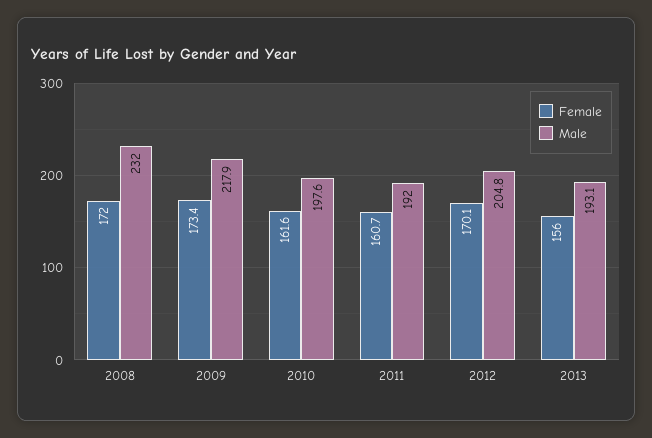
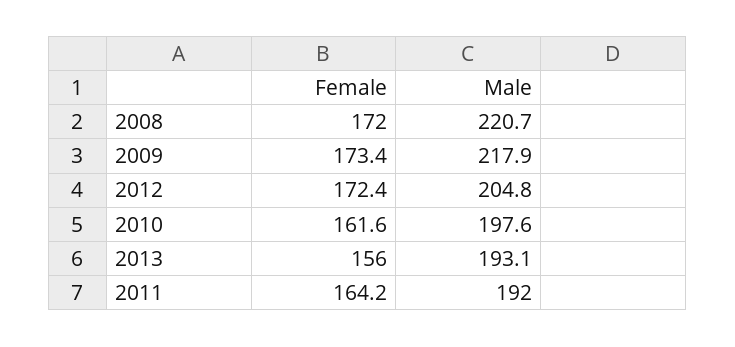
  {
    "Female": {
      "2008": 172,
      "2009": 173.4,
      "2010": 161.6,
-     "2011": 160.7,
+     "2011": 164.2,
-     "2012": 170.1,
+     "2012": 172.4,
      "2013": 156
    },
    "Male": {
-     "2008": 232,
+     "2008": 220.7,
      "2009": 217.9,
      "2010": 197.6,
      "2011": 192,
      "2012": 204.8,
      "2013": 193.1
    }
  }

